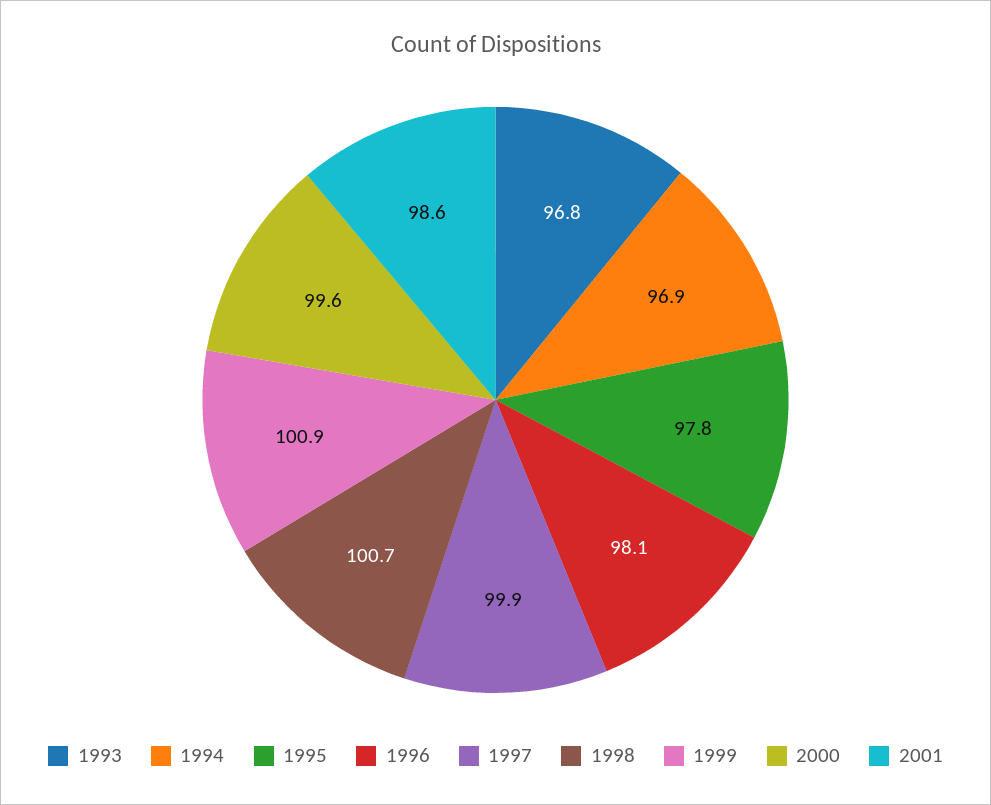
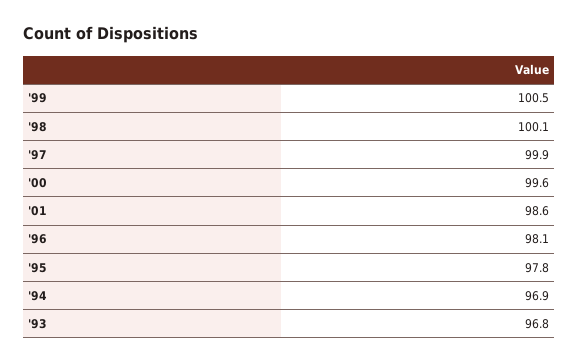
  {
    "1993": 96.8,
    "1994": 96.9,
    "1995": 97.8,
    "1996": 98.1,
    "1997": 99.9,
-   "1998": 100.7,
+   "1998": 100.1,
-   "1999": 100.9,
+   "1999": 100.5,
    "2000": 99.6,
    "2001": 98.6
  }

